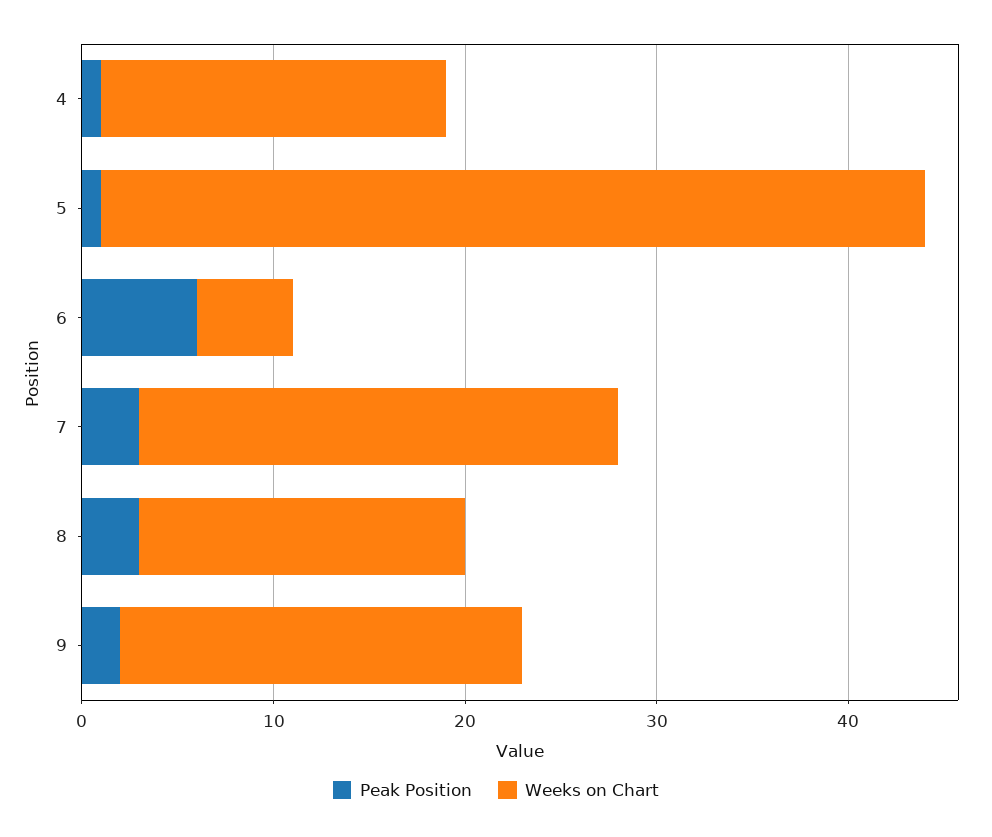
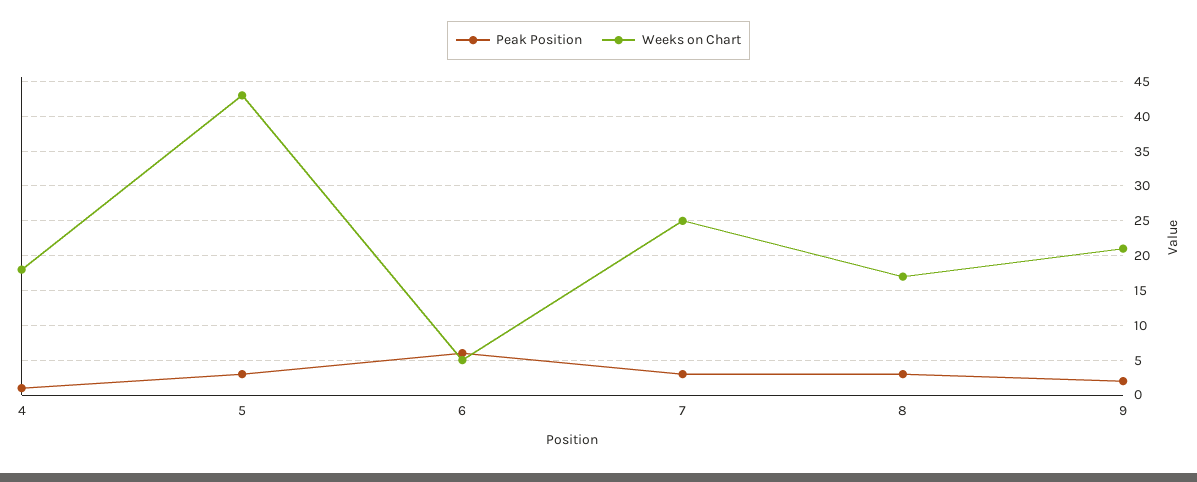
  {
    "Peak Position": {
      "4": 1,
-     "5": 1,
+     "5": 3,
      "6": 6,
      "7": 3,
      "8": 3,
      "9": 2
    },
    "Weeks on Chart": {
      "4": 18,
      "5": 43,
      "6": 5,
      "7": 25,
      "8": 17,
      "9": 21
    }
  }

